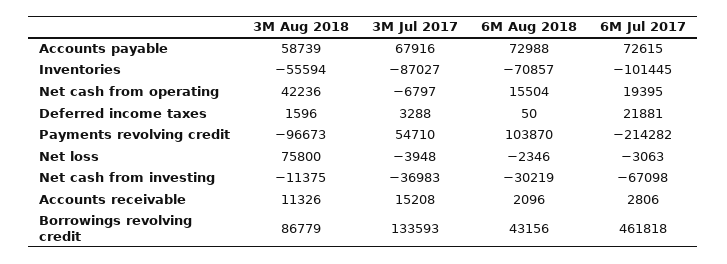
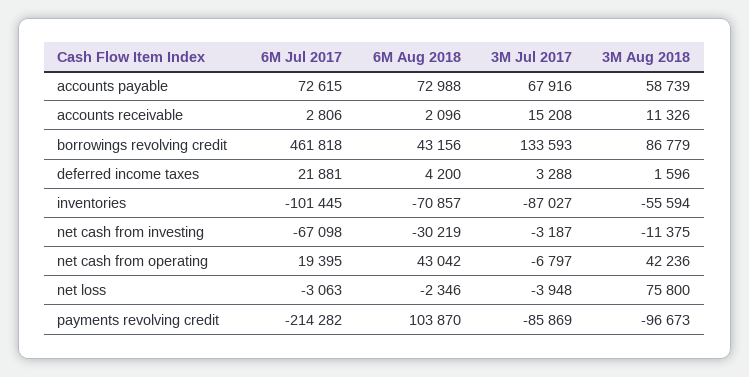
  {
    "3M Aug 2018": {
      "Accounts payable": 58739,
      "Inventories": -55594,
      "Net cash from operating": 42236,
      "Deferred income taxes": 1596,
      "Payments revolving credit": -96673,
      "Net loss": 75800,
      "Net cash from investing": -11375,
      "Accounts receivable": 11326,
      "Borrowings revolving credit": 86779
    },
    "3M Jul 2017": {
      "Accounts payable": 67916,
      "Inventories": -87027,
      "Net cash from operating": -6797,
      "Deferred income taxes": 3288,
-     "Payments revolving credit": 54710,
+     "Payments revolving credit": -85869,
      "Net loss": -3948,
-     "Net cash from investing": -36983,
+     "Net cash from investing": -3187,
      "Accounts receivable": 15208,
      "Borrowings revolving credit": 133593
    },
    "6M Aug 2018": {
      "Accounts payable": 72988,
      "Inventories": -70857,
-     "Net cash from operating": 15504,
+     "Net cash from operating": 43042,
-     "Deferred income taxes": 50,
+     "Deferred income taxes": 4200,
      "Payments revolving credit": 103870,
      "Net loss": -2346,
      "Net cash from investing": -30219,
      "Accounts receivable": 2096,
      "Borrowings revolving credit": 43156
    },
    "6M Jul 2017": {
      "Accounts payable": 72615,
      "Inventories": -101445,
      "Net cash from operating": 19395,
      "Deferred income taxes": 21881,
      "Payments revolving credit": -214282,
      "Net loss": -3063,
      "Net cash from investing": -67098,
      "Accounts receivable": 2806,
      "Borrowings revolving credit": 461818
    }
  }

